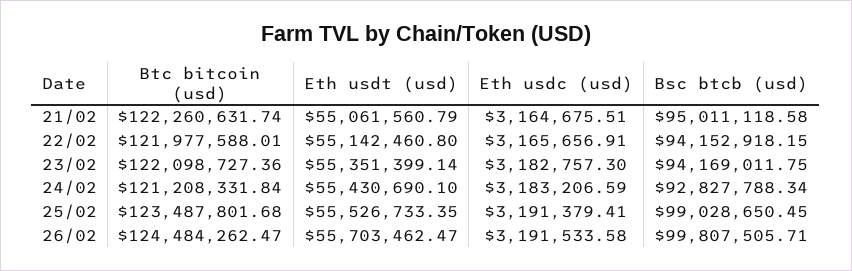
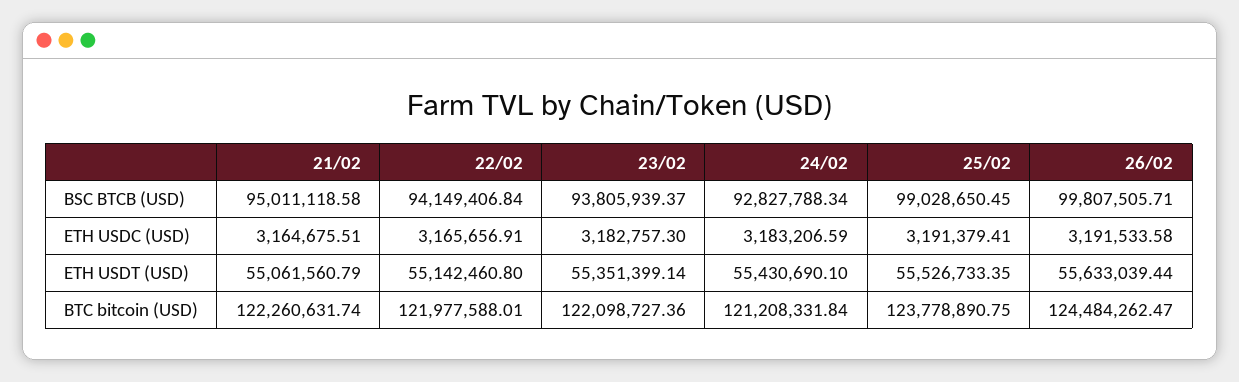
  {
    "Btc bitcoin (usd)": {
      "21/02": 122260631.74,
      "22/02": 121977588.01,
      "23/02": 122098727.36,
      "24/02": 121208331.84,
-     "25/02": 123487801.68,
+     "25/02": 123778890.75,
      "26/02": 124484262.47
    },
    "Eth usdt (usd)": {
      "21/02": 55061560.79,
      "22/02": 55142460.8,
      "23/02": 55351399.14,
      "24/02": 55430690.1,
      "25/02": 55526733.35,
-     "26/02": 55703462.47
+     "26/02": 55633039.44
    },
    "Eth usdc (usd)": {
      "21/02": 3164675.51,
      "22/02": 3165656.91,
      "23/02": 3182757.3,
      "24/02": 3183206.59,
      "25/02": 3191379.41,
      "26/02": 3191533.58
    },
    "Bsc btcb (usd)": {
      "21/02": 95011118.58,
-     "22/02": 94152918.15,
+     "22/02": 94149406.84,
-     "23/02": 94169011.75,
+     "23/02": 93805939.37,
      "24/02": 92827788.34,
      "25/02": 99028650.45,
      "26/02": 99807505.71
    }
  }

